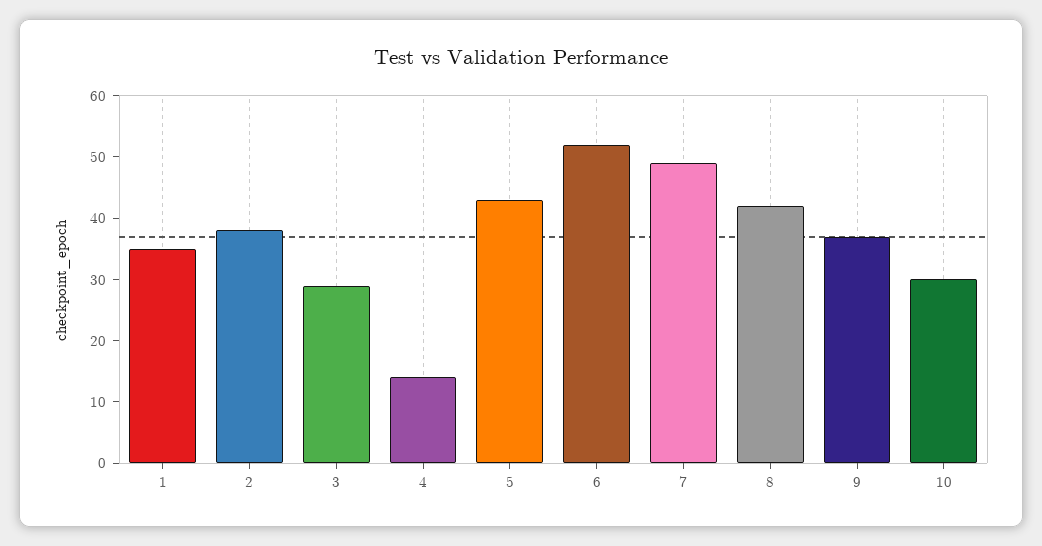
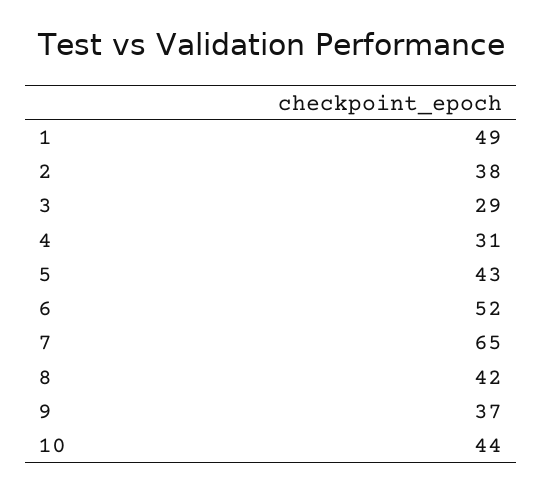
  {
-   "1": 35,
+   "1": 49,
    "2": 38,
    "3": 29,
-   "4": 15,
+   "4": 31,
    "5": 43,
    "6": 52,
-   "7": 50,
+   "7": 65,
    "8": 42,
    "9": 37,
-   "10": 30
+   "10": 44
  }

